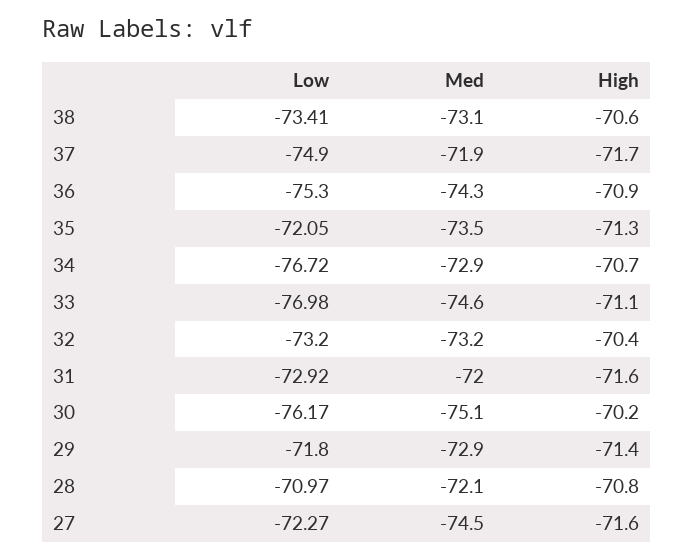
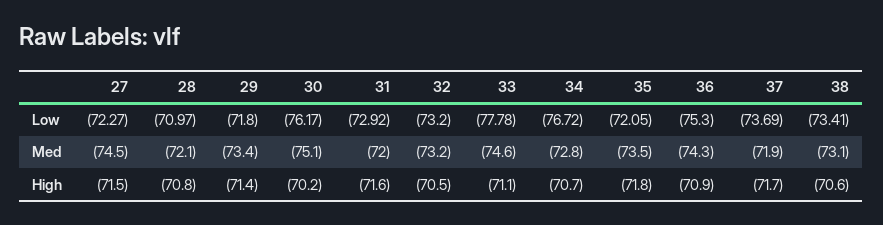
  {
    "Low": {
      "38": -73.41,
-     "37": -74.9,
+     "37": -73.69,
      "36": -75.3,
      "35": -72.05,
      "34": -76.72,
-     "33": -76.98,
+     "33": -77.78,
      "32": -73.2,
      "31": -72.92,
      "30": -76.17,
      "29": -71.8,
      "28": -70.97,
      "27": -72.27
    },
    "Med": {
      "38": -73.1,
      "37": -71.9,
      "36": -74.3,
      "35": -73.5,
-     "34": -72.9,
+     "34": -72.8,
      "33": -74.6,
      "32": -73.2,
      "31": -72,
      "30": -75.1,
-     "29": -72.9,
+     "29": -73.4,
      "28": -72.1,
      "27": -74.5
    },
    "High": {
      "38": -70.6,
      "37": -71.7,
      "36": -70.9,
-     "35": -71.3,
+     "35": -71.8,
      "34": -70.7,
      "33": -71.1,
-     "32": -70.4,
+     "32": -70.5,
      "31": -71.6,
      "30": -70.2,
      "29": -71.4,
      "28": -70.8,
-     "27": -71.6
+     "27": -71.5
    }
  }

